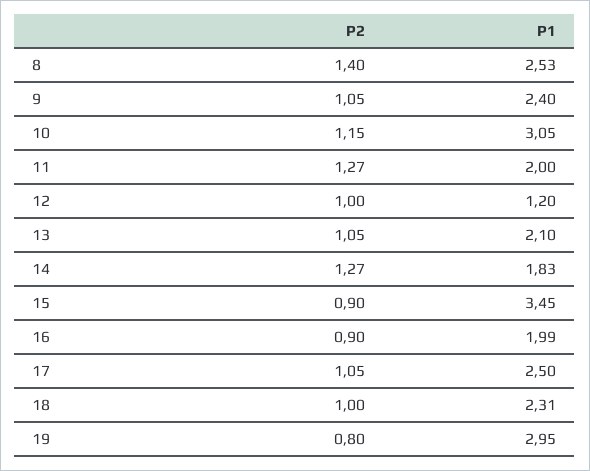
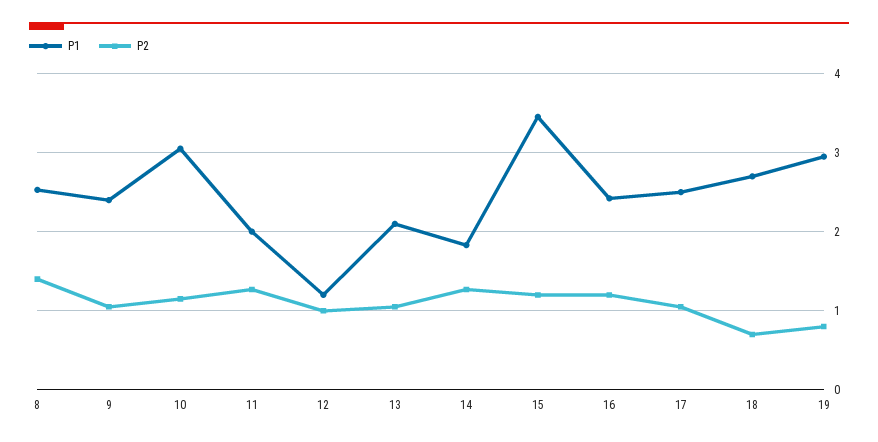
  {
    "P2": {
      "8": 1.4,
      "9": 1.05,
      "10": 1.15,
      "11": 1.27,
      "12": 1,
      "13": 1.05,
      "14": 1.27,
-     "15": 0.9,
+     "15": 1.2,
-     "16": 0.9,
+     "16": 1.2,
      "17": 1.05,
-     "18": 1,
+     "18": 0.7,
      "19": 0.8
    },
    "P1": {
      "8": 2.53,
      "9": 2.4,
      "10": 3.05,
      "11": 2,
      "12": 1.2,
      "13": 2.1,
      "14": 1.83,
      "15": 3.45,
-     "16": 1.99,
+     "16": 2.4,
      "17": 2.5,
-     "18": 2.31,
+     "18": 2.7,
      "19": 2.95
    }
  }

